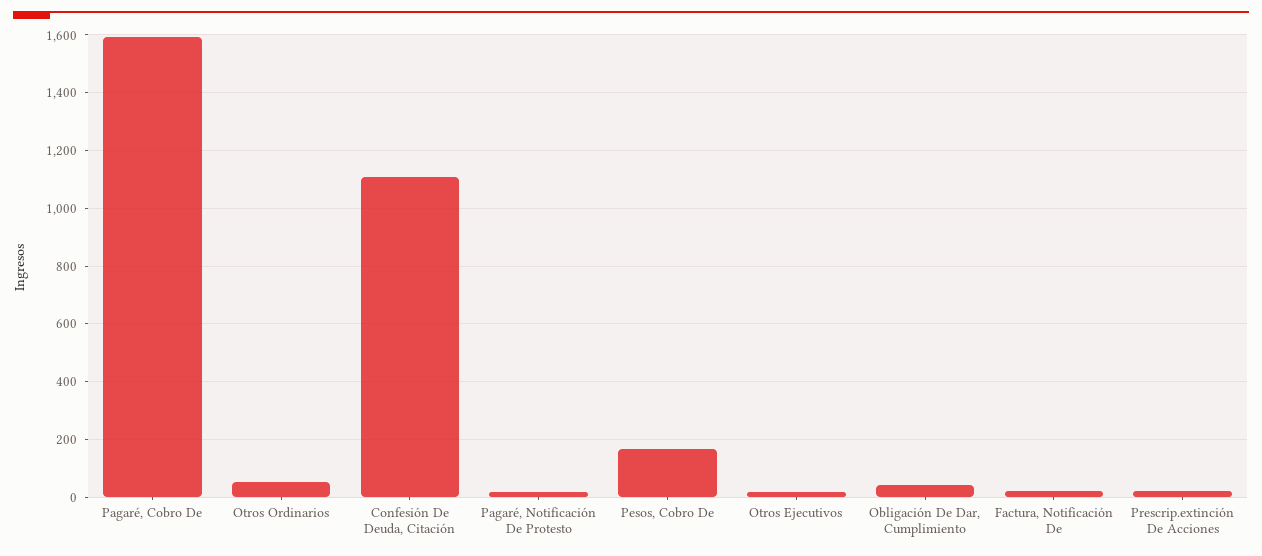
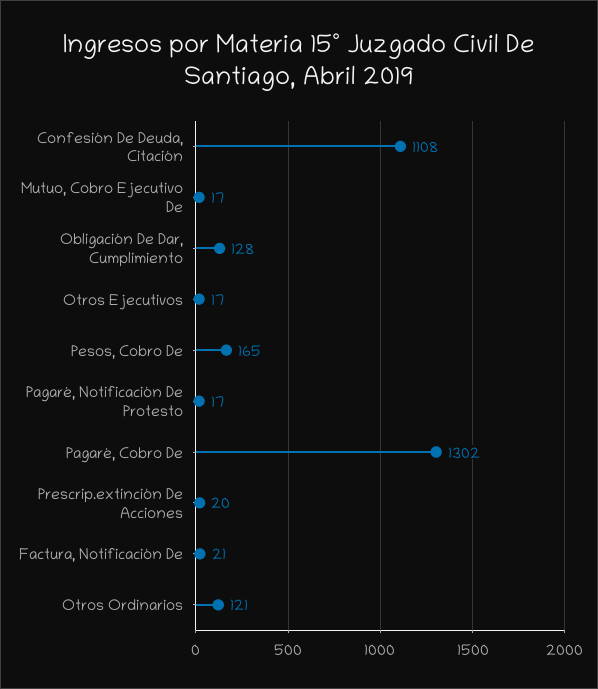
  {
-   "Pagaré, Cobro De": 1600,
+   "Pagaré, Cobro De": 1302,
-   "Otros Ordinarios": 50,
+   "Otros Ordinarios": 121,
    "Confesión De Deuda, Citación": 1108,
    "Pagaré, Notificación De Protesto": 17,
    "Pesos, Cobro De": 165,
    "Otros Ejecutivos": 17,
-   "Obligación De Dar, Cumplimiento": 50,
+   "Obligación De Dar, Cumplimiento": 128,
    "Factura, Notificación De": 21,
-   "Prescrip.extinción De Acciones": 20
+   "Prescrip.extinción De Acciones": 20,
+   "Mutuo, Cobro Ejecutivo De": 17
  }

